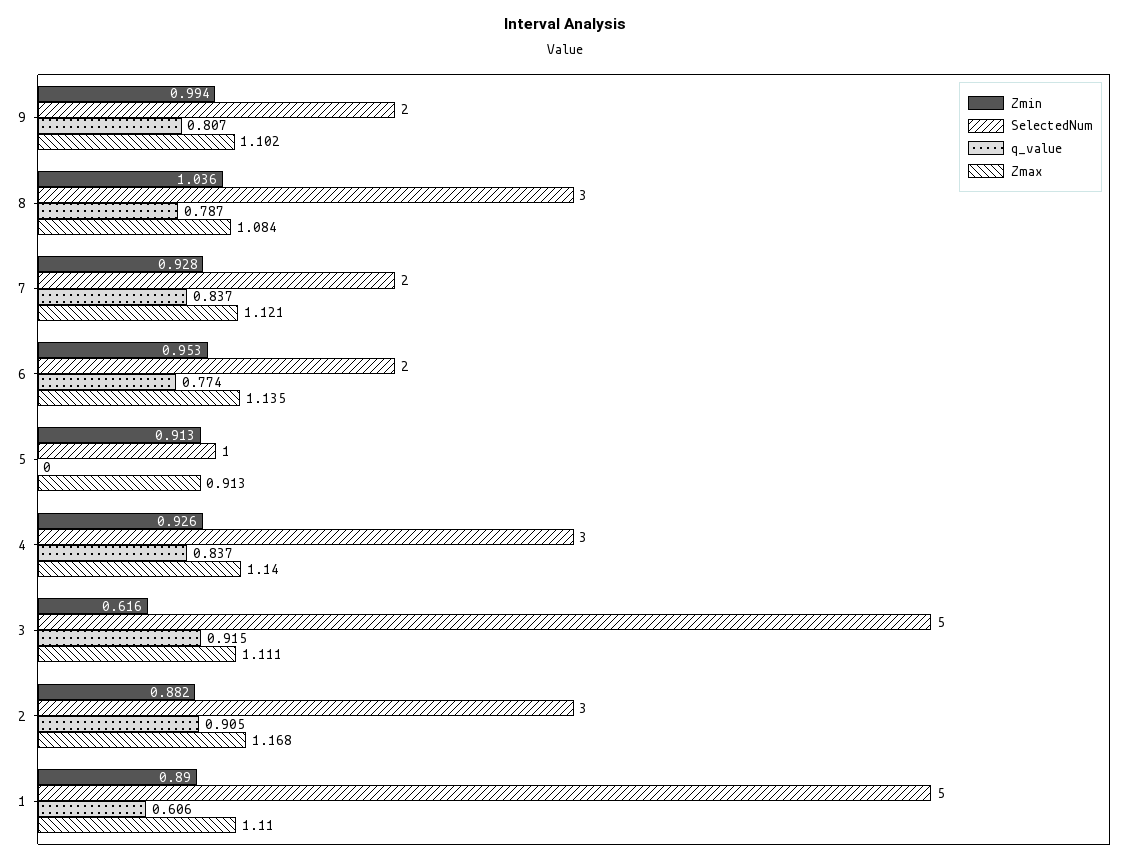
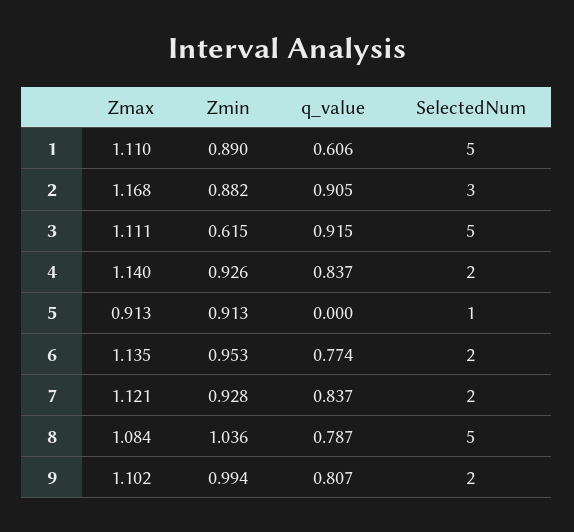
  {
    "Zmin": {
      "9": 0.994,
      "8": 1.036,
      "7": 0.928,
      "6": 0.953,
      "5": 0.913,
      "4": 0.926,
-     "3": 0.616,
+     "3": 0.615,
      "2": 0.882,
      "1": 0.89
    },
    "SelectedNum": {
      "9": 2,
-     "8": 3,
+     "8": 5,
      "7": 2,
      "6": 2,
      "5": 1,
-     "4": 3,
+     "4": 2,
      "3": 5,
      "2": 3,
      "1": 5
    },
    "q_value": {
      "9": 0.807,
      "8": 0.787,
      "7": 0.837,
      "6": 0.774,
      "5": 0,
      "4": 0.837,
      "3": 0.915,
      "2": 0.905,
      "1": 0.606
    },
    "Zmax": {
      "9": 1.102,
      "8": 1.084,
      "7": 1.121,
      "6": 1.135,
      "5": 0.913,
      "4": 1.14,
      "3": 1.111,
      "2": 1.168,
      "1": 1.11
    }
  }

